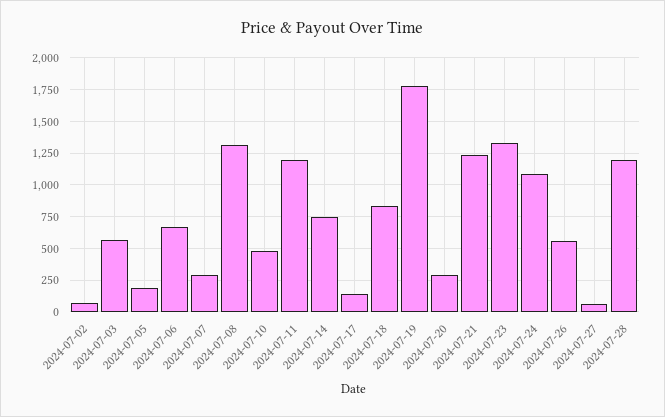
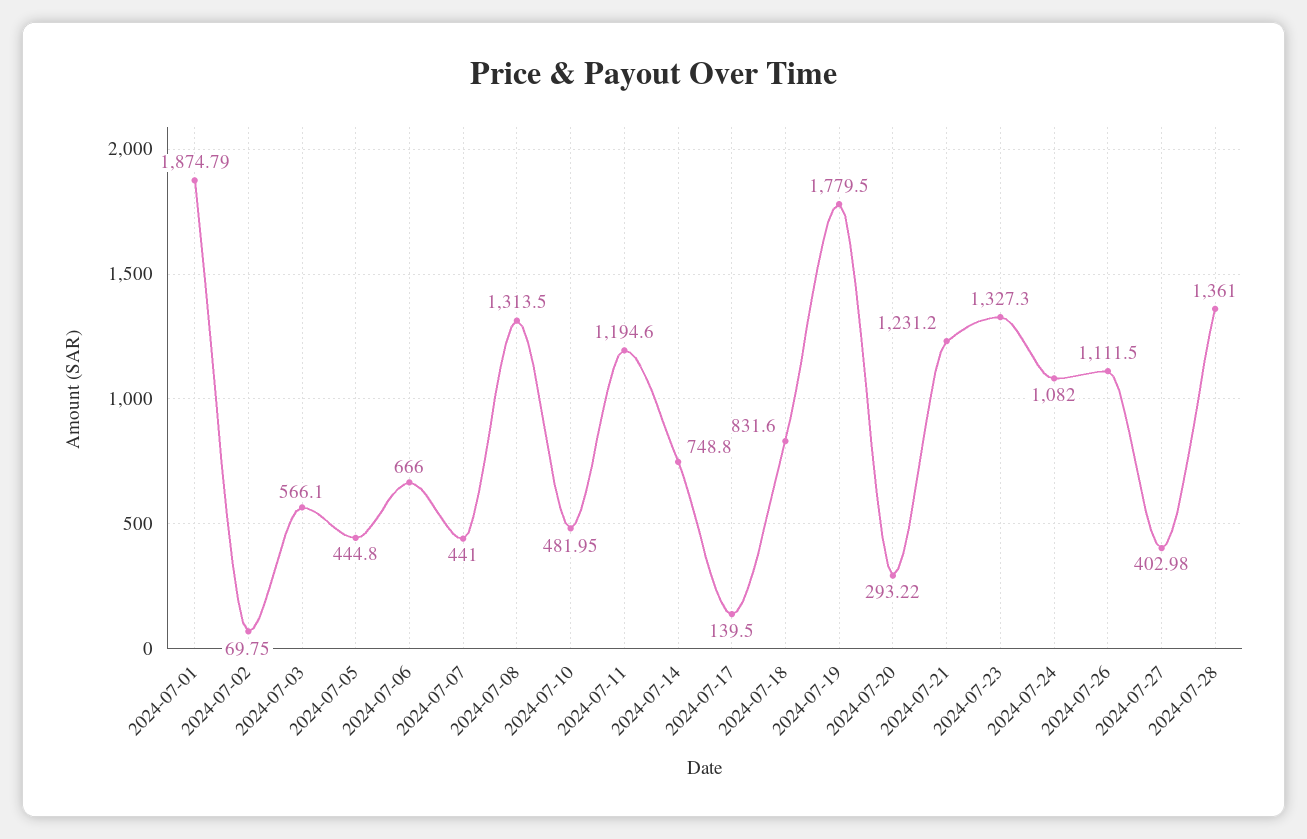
  {
    "2024-07-02": 69.75,
    "2024-07-03": 566.1,
-   "2024-07-05": 200,
+   "2024-07-05": 444.8,
    "2024-07-06": 666,
-   "2024-07-07": 300,
+   "2024-07-07": 441,
    "2024-07-08": 1313.5,
    "2024-07-10": 481.95,
    "2024-07-11": 1194.6,
    "2024-07-14": 748.8,
    "2024-07-17": 139.5,
    "2024-07-18": 831.6,
    "2024-07-19": 1779.5,
    "2024-07-20": 293.22,
    "2024-07-21": 1231.2,
    "2024-07-23": 1327.3,
    "2024-07-24": 1082,
-   "2024-07-26": 550,
+   "2024-07-26": 1111.5,
-   "2024-07-27": 50,
+   "2024-07-27": 402.98,
-   "2024-07-28": 1200
+   "2024-07-28": 1361,
+   "2024-07-01": 1874.79
  }

